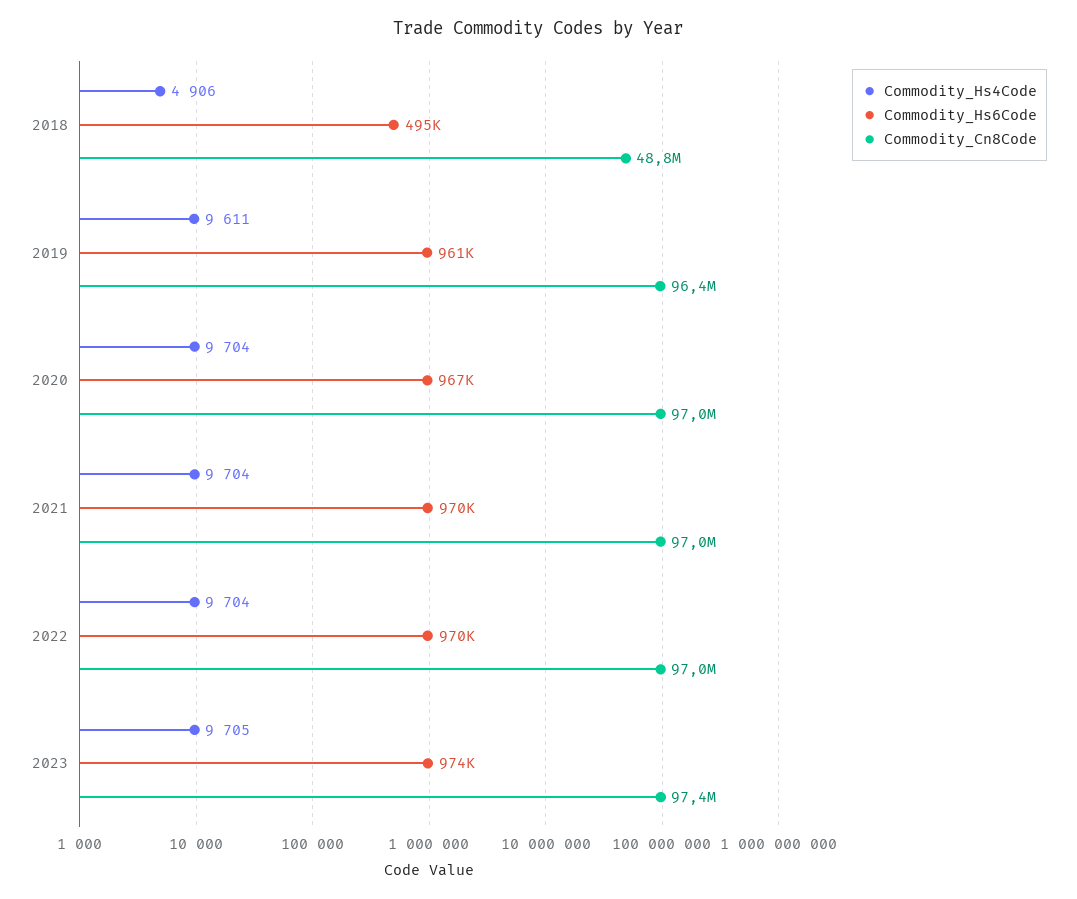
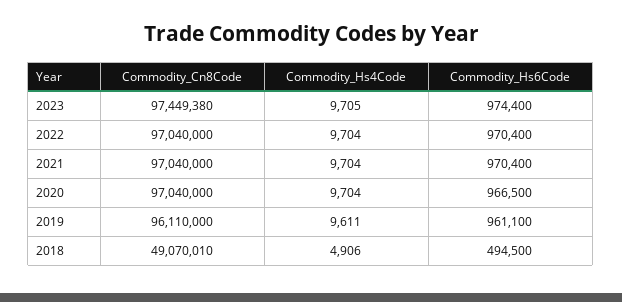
  {
    "Commodity_Hs4Code": {
      "2018": 4906,
      "2019": 9611,
      "2020": 9704,
      "2021": 9704,
      "2022": 9704,
      "2023": 9705
    },
    "Commodity_Hs6Code": {
      "2018": 494500,
      "2019": 961100,
      "2020": 966500,
      "2021": 970400,
      "2022": 970400,
      "2023": 974400
    },
    "Commodity_Cn8Code": {
-     "2018": 48800000,
+     "2018": 49070010,
-     "2019": 96400000,
+     "2019": 96110000,
      "2020": 97040000,
      "2021": 97040000,
      "2022": 97040000,
      "2023": 97449380
    }
  }

